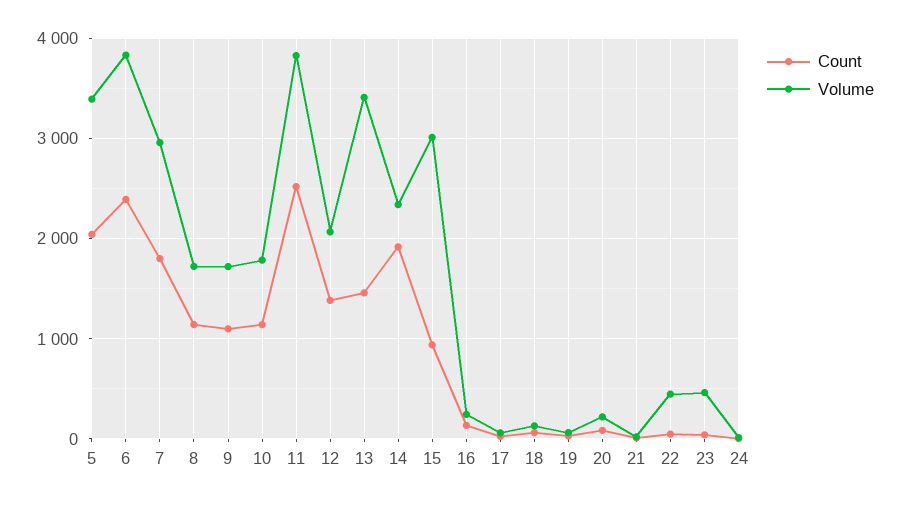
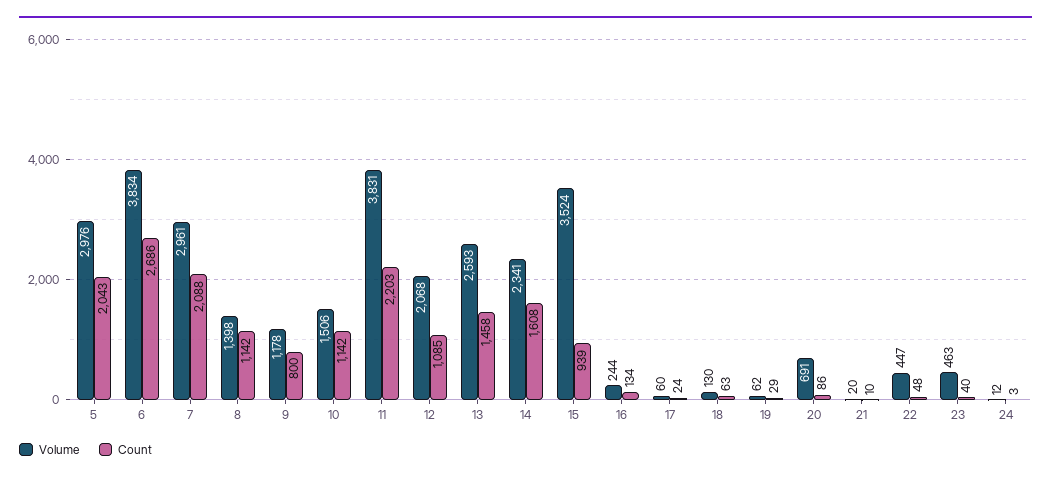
  {
    "Count": {
      "5": 2043,
-     "6": 2400,
+     "6": 2686,
-     "7": 1800,
+     "7": 2088,
      "8": 1142,
-     "9": 1100,
+     "9": 800,
      "10": 1142,
-     "11": 2500,
+     "11": 2203,
-     "12": 1400,
+     "12": 1085,
      "13": 1458,
-     "14": 1900,
+     "14": 1608,
      "15": 939,
      "16": 134,
      "17": 24,
      "18": 63,
      "19": 29,
      "20": 86,
      "21": 10,
      "22": 48,
      "23": 40,
      "24": 3
    },
    "Volume": {
-     "5": 3400,
+     "5": 2976,
      "6": 3834,
      "7": 2961,
-     "8": 1700,
+     "8": 1398,
-     "9": 1700,
+     "9": 1178,
-     "10": 1800,
+     "10": 1506,
      "11": 3831,
      "12": 2068,
-     "13": 3400,
+     "13": 2593,
      "14": 2341,
-     "15": 3000,
+     "15": 3524,
      "16": 244,
      "17": 60,
      "18": 130,
      "19": 62,
-     "20": 200,
+     "20": 691,
      "21": 20,
      "22": 447,
      "23": 463,
      "24": 12
    }
  }

